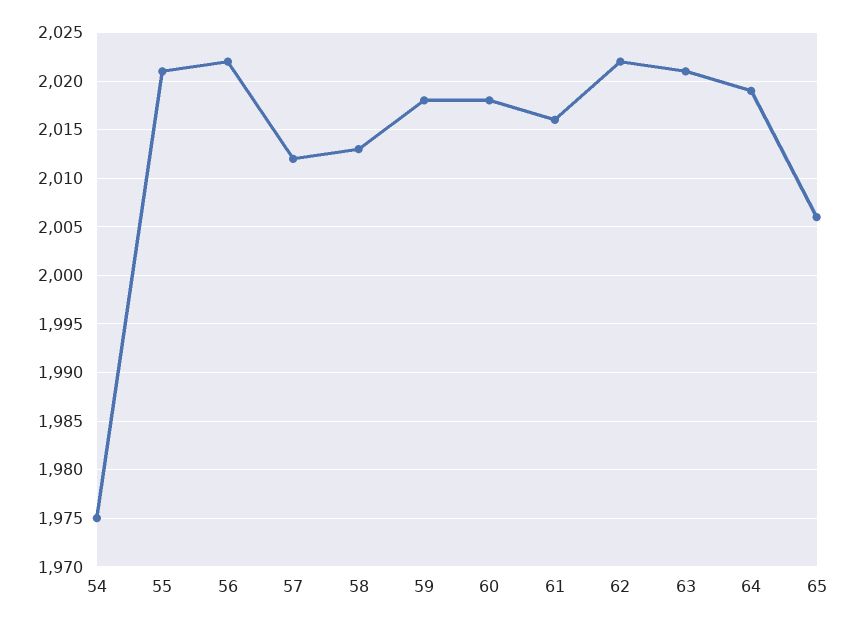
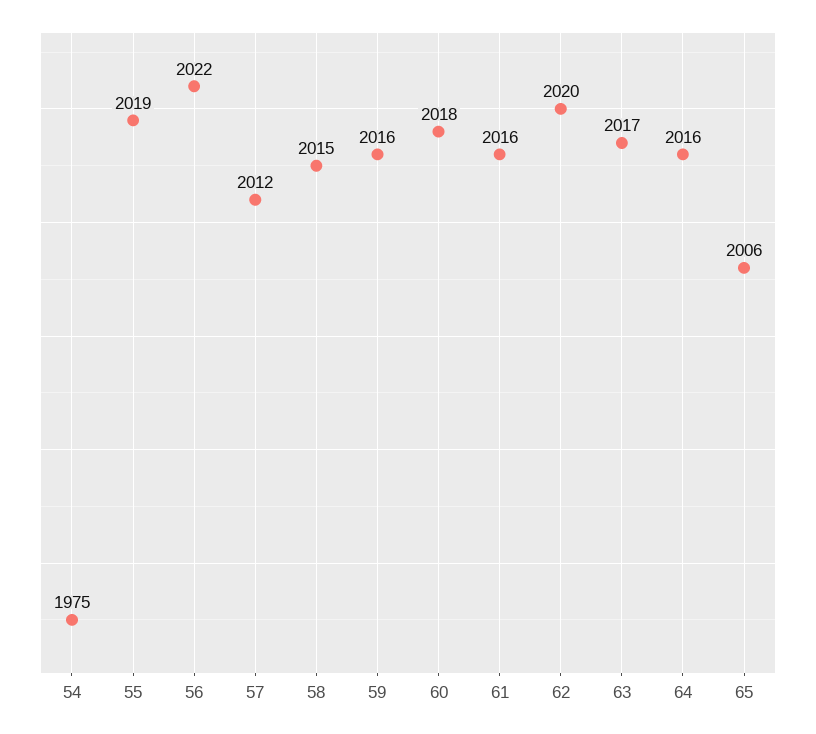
  {
    "54": 1975,
-   "55": 2021,
+   "55": 2019,
    "56": 2022,
    "57": 2012,
-   "58": 2013,
+   "58": 2015,
-   "59": 2018,
+   "59": 2016,
    "60": 2018,
    "61": 2016,
-   "62": 2022,
+   "62": 2020,
-   "63": 2021,
+   "63": 2017,
-   "64": 2019,
+   "64": 2016,
    "65": 2006
  }

